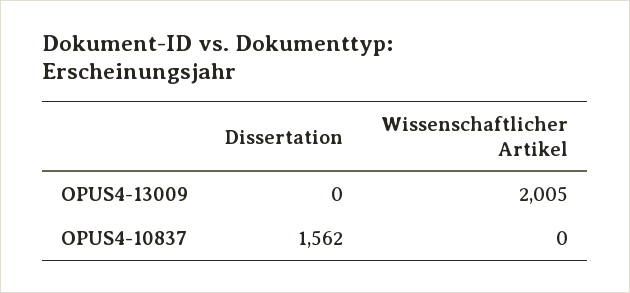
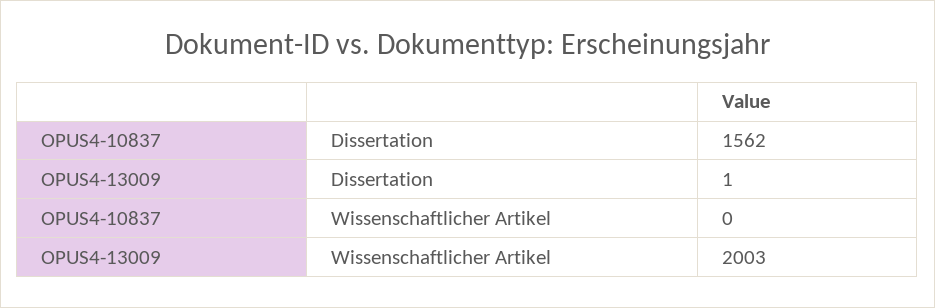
  {
    "Dissertation": {
-     "OPUS4-13009": 0,
+     "OPUS4-13009": 1,
      "OPUS4-10837": 1562
    },
    "Wissenschaftlicher Artikel": {
-     "OPUS4-13009": 2005,
+     "OPUS4-13009": 2003,
      "OPUS4-10837": 0
    }
  }

